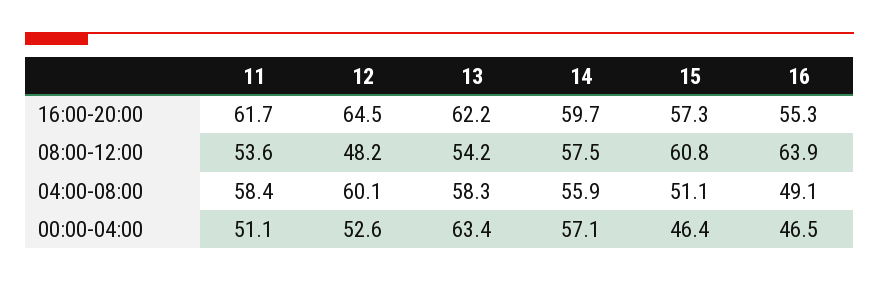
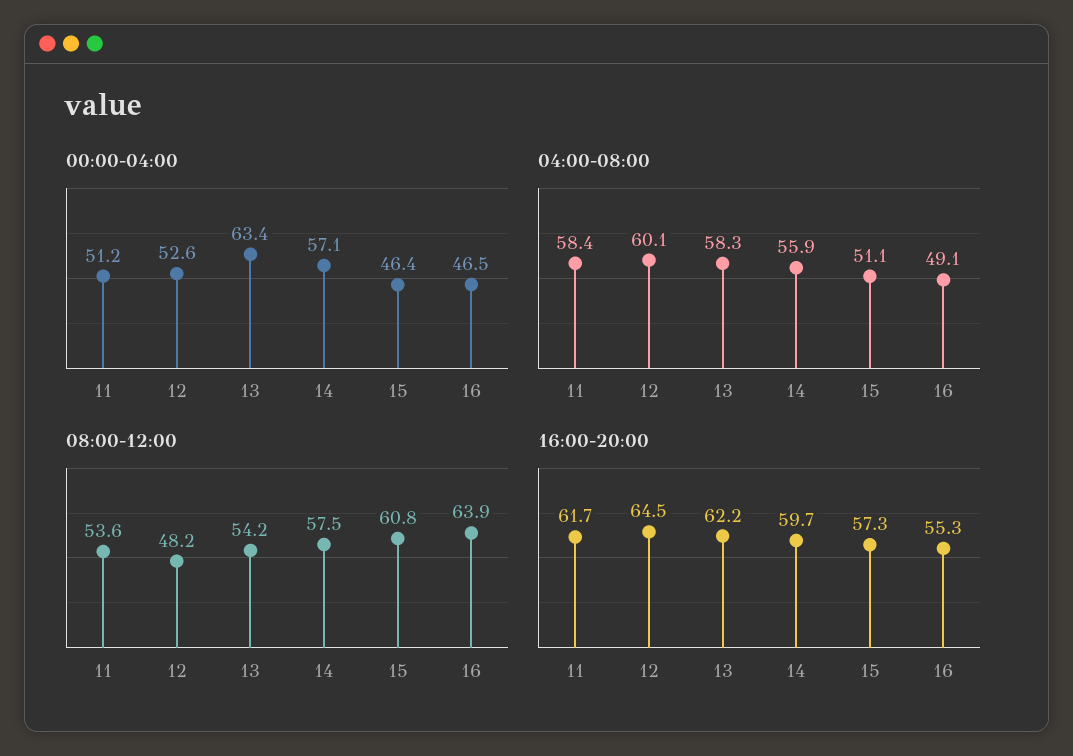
  {
    "16:00-20:00": {
      "11": 61.7,
      "12": 64.5,
      "13": 62.2,
      "14": 59.7,
      "15": 57.3,
      "16": 55.3
    },
    "08:00-12:00": {
      "11": 53.6,
      "12": 48.2,
      "13": 54.2,
      "14": 57.5,
      "15": 60.8,
      "16": 63.9
    },
    "04:00-08:00": {
      "11": 58.4,
      "12": 60.1,
      "13": 58.3,
      "14": 55.9,
      "15": 51.1,
      "16": 49.1
    },
    "00:00-04:00": {
-     "11": 51.1,
+     "11": 51.2,
      "12": 52.6,
      "13": 63.4,
      "14": 57.1,
      "15": 46.4,
      "16": 46.5
    }
  }

